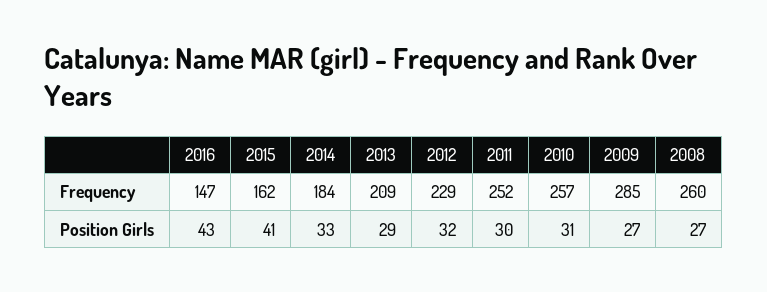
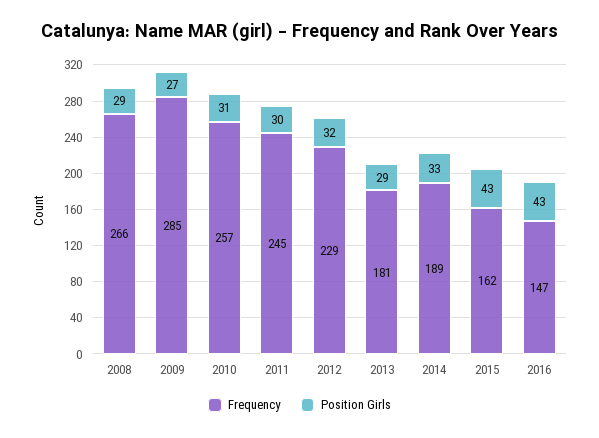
  {
    "Frequency": {
      "2016": 147,
      "2015": 162,
-     "2014": 184,
+     "2014": 189,
-     "2013": 209,
+     "2013": 181,
      "2012": 229,
-     "2011": 252,
+     "2011": 245,
      "2010": 257,
      "2009": 285,
-     "2008": 260
+     "2008": 266
    },
    "Position Girls": {
      "2016": 43,
-     "2015": 41,
+     "2015": 43,
      "2014": 33,
      "2013": 29,
      "2012": 32,
      "2011": 30,
      "2010": 31,
      "2009": 27,
-     "2008": 27
+     "2008": 29
    }
  }

